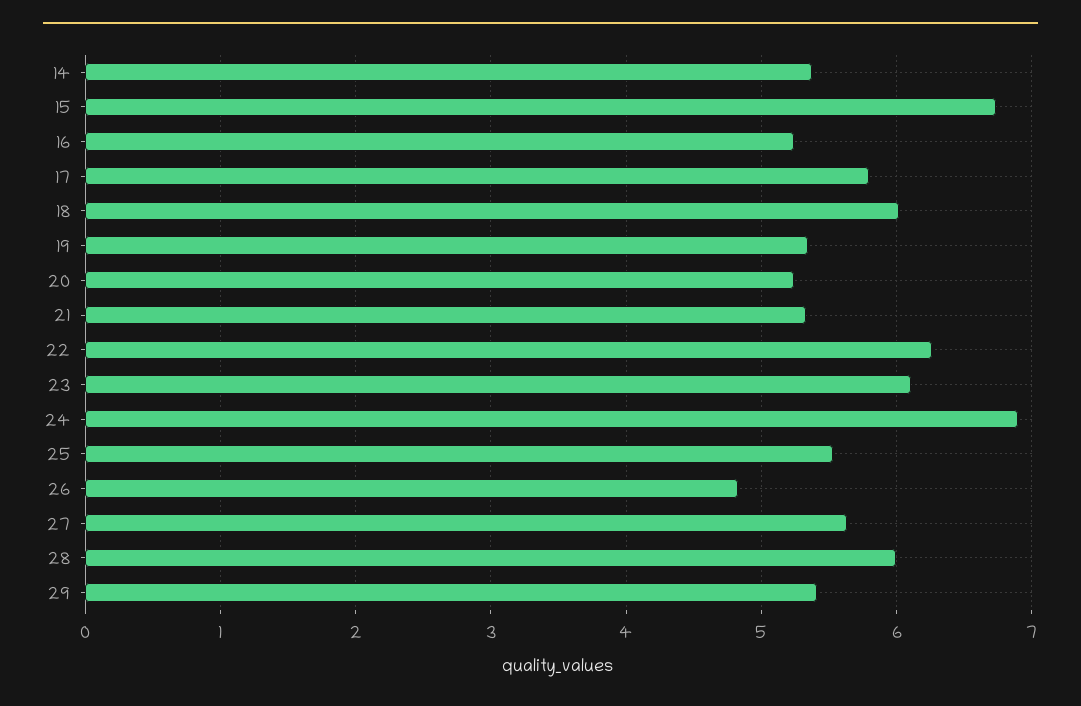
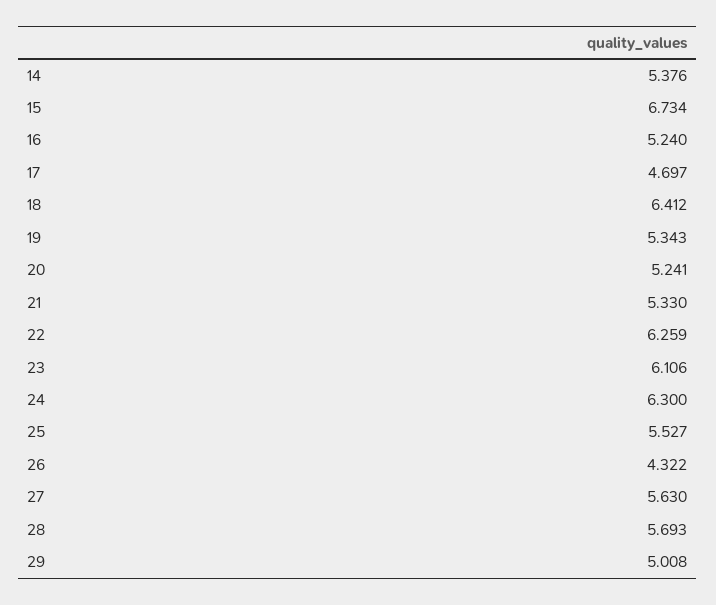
  {
    "14": 5.376,
    "15": 6.734,
    "16": 5.24,
-   "17": 5.8,
+   "17": 4.697,
-   "18": 6,
+   "18": 6.412,
    "19": 5.343,
    "20": 5.241,
    "21": 5.33,
    "22": 6.259,
    "23": 6.106,
-   "24": 6.9,
+   "24": 6.3,
    "25": 5.527,
-   "26": 4.8,
+   "26": 4.322,
    "27": 5.63,
-   "28": 6,
+   "28": 5.693,
-   "29": 5.4
+   "29": 5.008
  }

